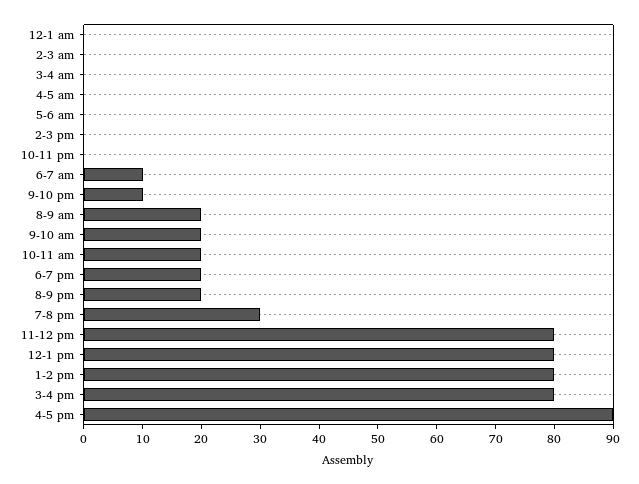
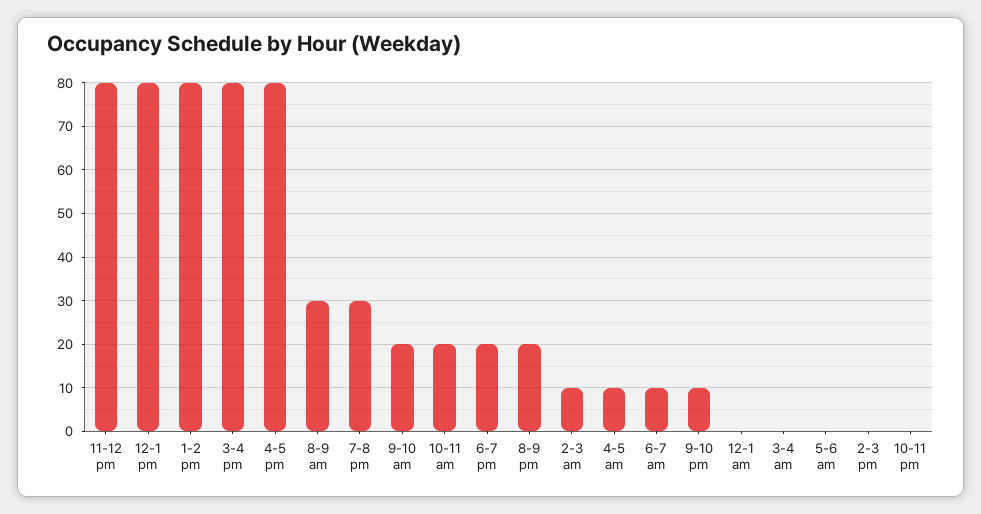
  {
    "12-1 am": 0,
-   "2-3 am": 0,
+   "2-3 am": 10,
    "3-4 am": 0,
-   "4-5 am": 0,
+   "4-5 am": 10,
    "5-6 am": 0,
    "2-3 pm": 0,
    "10-11 pm": 0,
    "6-7 am": 10,
    "9-10 pm": 10,
-   "8-9 am": 20,
+   "8-9 am": 30,
    "9-10 am": 20,
    "10-11 am": 20,
    "6-7 pm": 20,
    "8-9 pm": 20,
    "7-8 pm": 30,
    "11-12 pm": 80,
    "12-1 pm": 80,
    "1-2 pm": 80,
    "3-4 pm": 80,
-   "4-5 pm": 90
+   "4-5 pm": 80
  }

